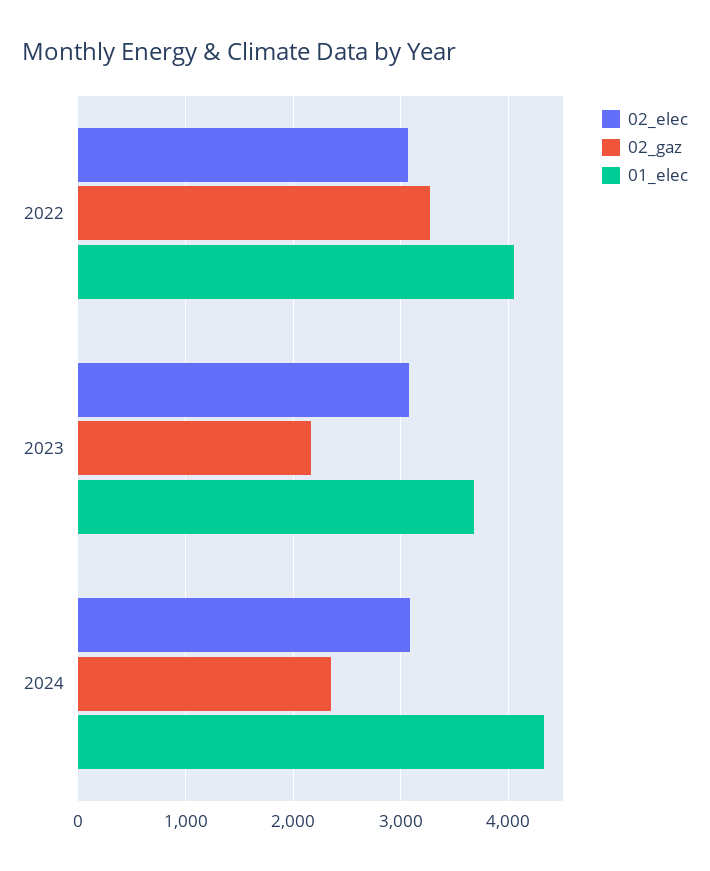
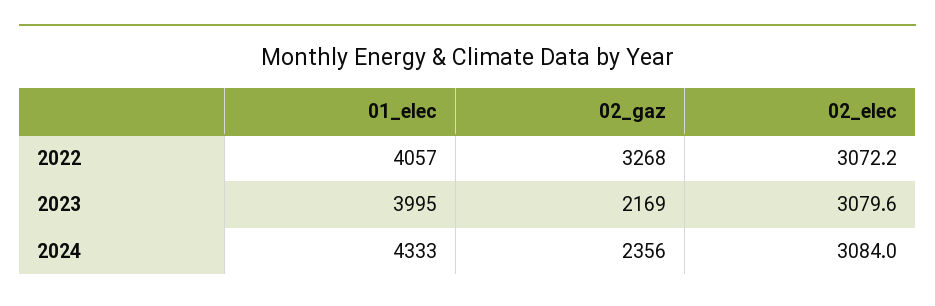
  {
    "02_elec": {
      "2022": 3072.2,
      "2023": 3079.6,
      "2024": 3084
    },
    "02_gaz": {
      "2022": 3268,
      "2023": 2169,
      "2024": 2356
    },
    "01_elec": {
      "2022": 4057,
-     "2023": 3700,
+     "2023": 3995,
      "2024": 4333
    }
  }

